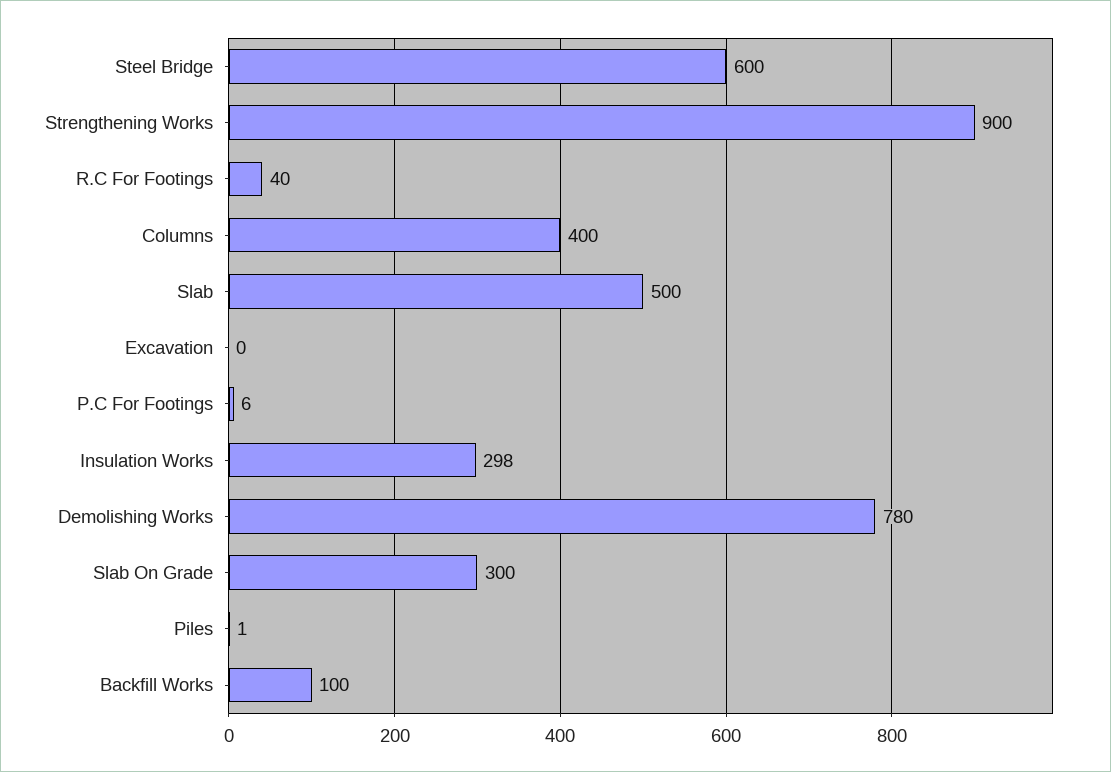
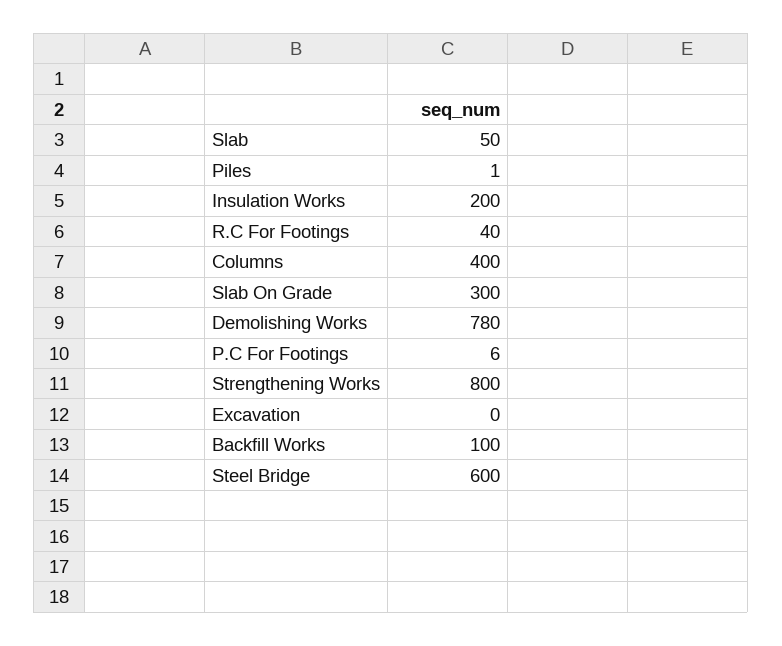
  {
    "Steel Bridge": 600,
-   "Strengthening Works": 900,
+   "Strengthening Works": 800,
    "R.C For Footings": 40,
    "Columns": 400,
-   "Slab": 500,
+   "Slab": 50,
    "Excavation": 0,
    "P.C For Footings": 6,
-   "Insulation Works": 298,
+   "Insulation Works": 200,
    "Demolishing Works": 780,
    "Slab On Grade": 300,
    "Piles": 1,
    "Backfill Works": 100
  }

